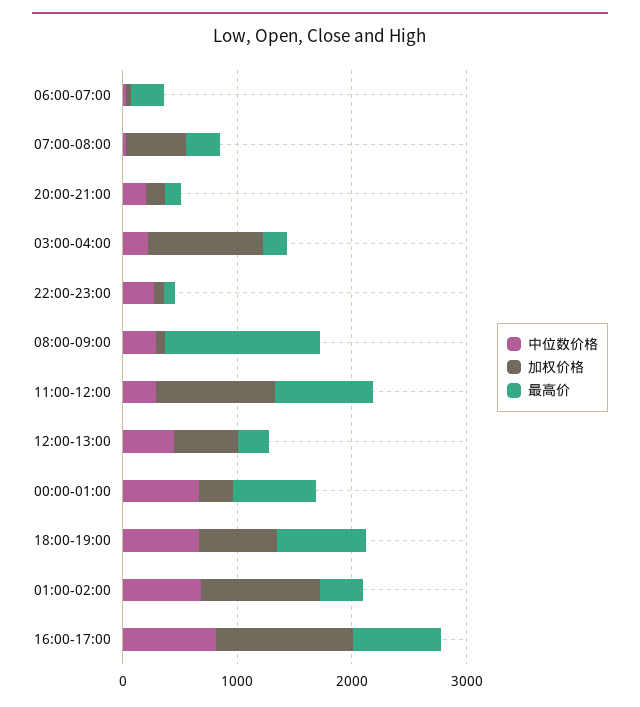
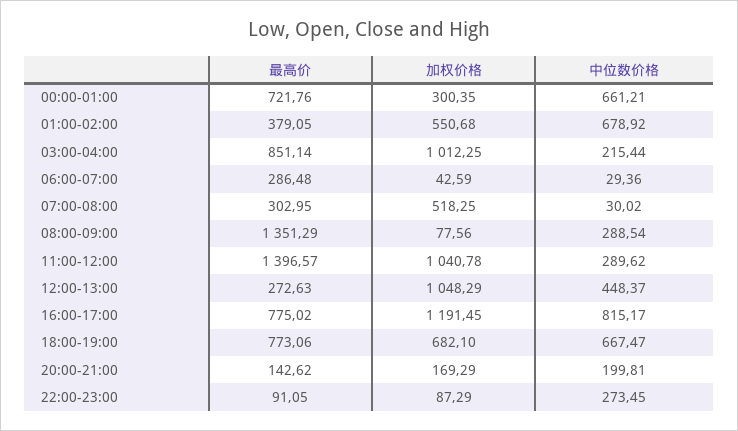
  {
    "中位数价格": {
      "06:00-07:00": 29.36,
      "07:00-08:00": 30.02,
      "20:00-21:00": 199.81,
      "03:00-04:00": 215.44,
      "22:00-23:00": 273.45,
      "08:00-09:00": 288.54,
      "11:00-12:00": 289.62,
      "12:00-13:00": 448.37,
      "00:00-01:00": 661.21,
      "18:00-19:00": 667.47,
      "01:00-02:00": 678.92,
      "16:00-17:00": 815.17
    },
    "加权价格": {
      "06:00-07:00": 42.59,
      "07:00-08:00": 518.25,
      "20:00-21:00": 169.29,
      "03:00-04:00": 1012.25,
      "22:00-23:00": 87.29,
      "08:00-09:00": 77.56,
      "11:00-12:00": 1040.78,
-     "12:00-13:00": 600,
+     "12:00-13:00": 1048.29,
      "00:00-01:00": 300.35,
      "18:00-19:00": 682.1,
-     "01:00-02:00": 1000,
+     "01:00-02:00": 550.68,
      "16:00-17:00": 1191.45
    },
    "最高价": {
      "06:00-07:00": 286.48,
      "07:00-08:00": 302.95,
      "20:00-21:00": 142.62,
-     "03:00-04:00": 200,
+     "03:00-04:00": 851.14,
      "22:00-23:00": 91.05,
      "08:00-09:00": 1351.29,
-     "11:00-12:00": 800,
+     "11:00-12:00": 1396.57,
      "12:00-13:00": 272.63,
      "00:00-01:00": 721.76,
      "18:00-19:00": 773.06,
      "01:00-02:00": 379.05,
      "16:00-17:00": 775.02
    }
  }

